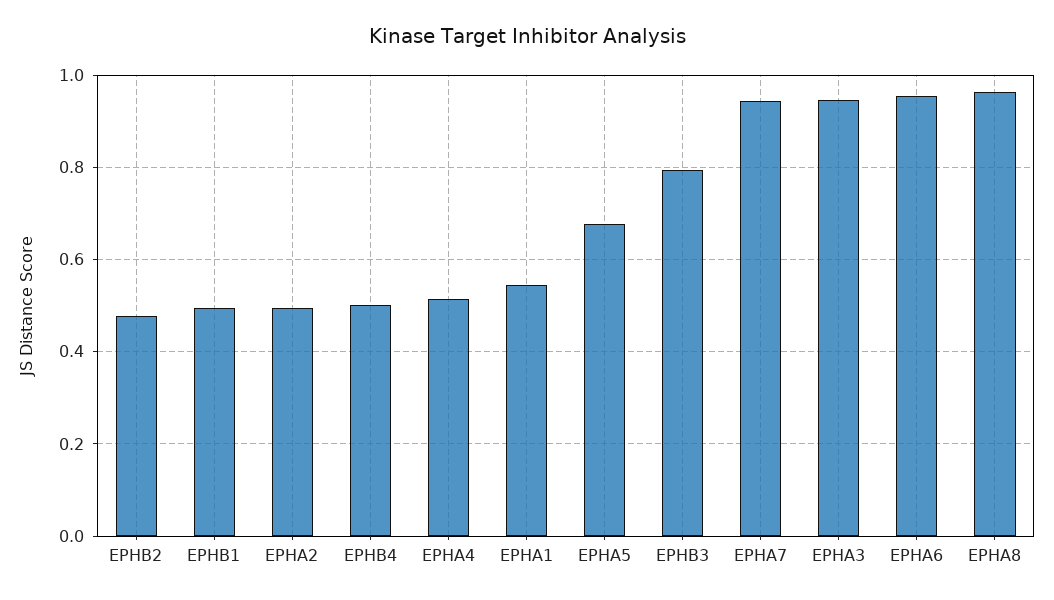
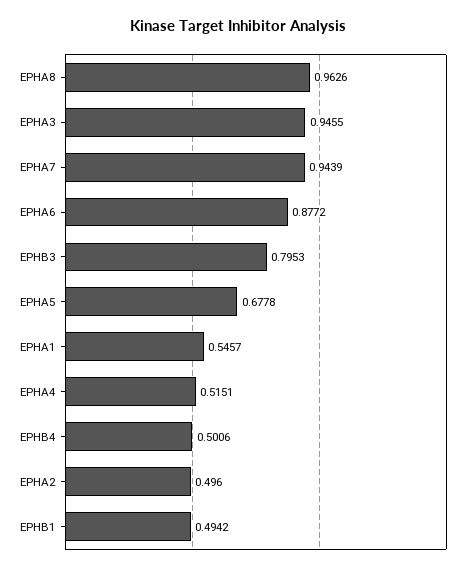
  {
-   "EPHB2": 0.48,
    "EPHB1": 0.4942,
    "EPHA2": 0.496,
    "EPHB4": 0.5006,
    "EPHA4": 0.5151,
    "EPHA1": 0.5457,
    "EPHA5": 0.6778,
    "EPHB3": 0.7953,
    "EPHA7": 0.9439,
    "EPHA3": 0.9455,
-   "EPHA6": 0.96,
+   "EPHA6": 0.8772,
    "EPHA8": 0.9626
  }

